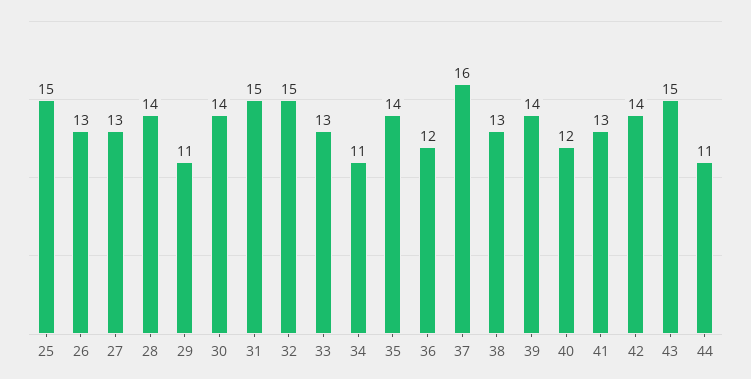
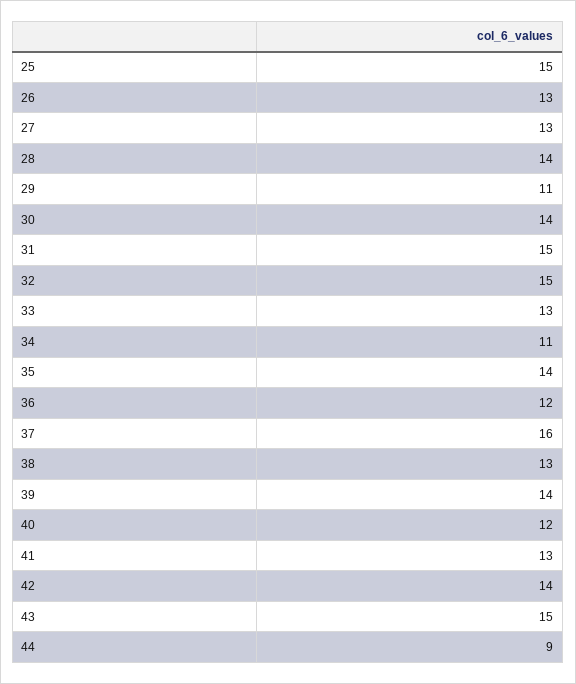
  {
    "25": 15,
    "26": 13,
    "27": 13,
    "28": 14,
    "29": 11,
    "30": 14,
    "31": 15,
    "32": 15,
    "33": 13,
    "34": 11,
    "35": 14,
    "36": 12,
    "37": 16,
    "38": 13,
    "39": 14,
    "40": 12,
    "41": 13,
    "42": 14,
    "43": 15,
-   "44": 11
+   "44": 9
  }

